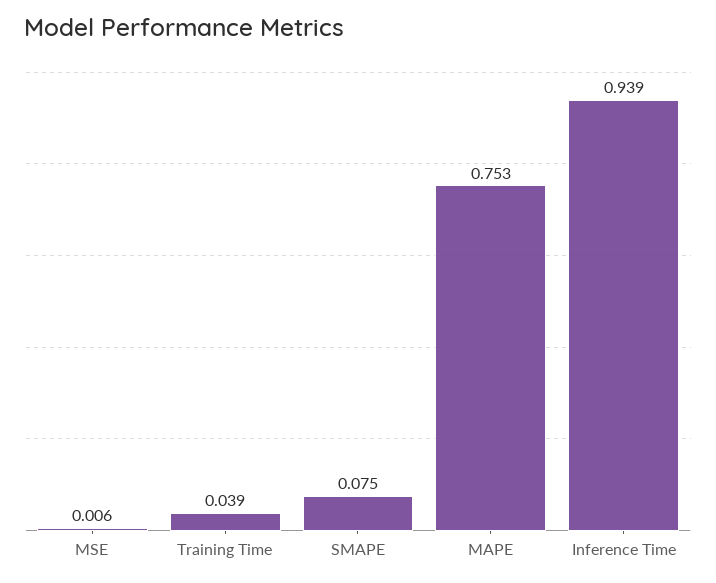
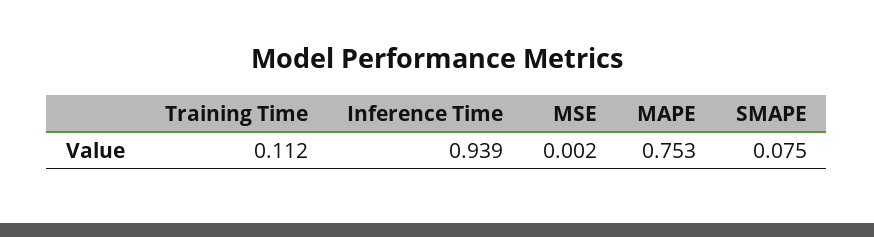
  {
-   "MSE": 0.006,
+   "MSE": 0.002,
-   "Training Time": 0.039,
+   "Training Time": 0.112,
    "SMAPE": 0.075,
    "MAPE": 0.753,
    "Inference Time": 0.939
  }

